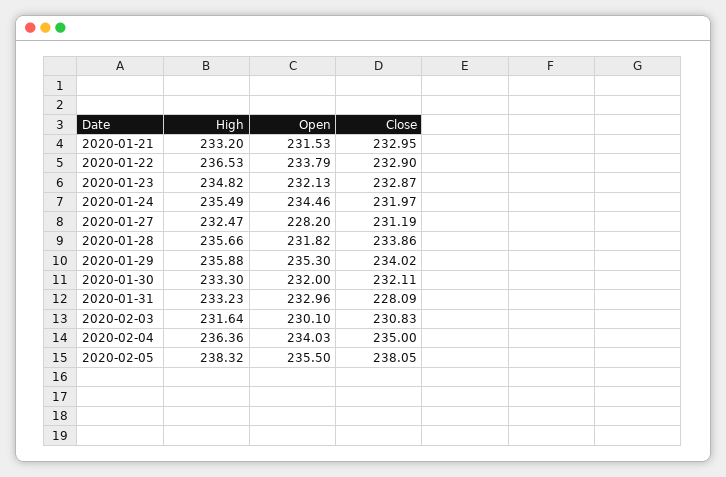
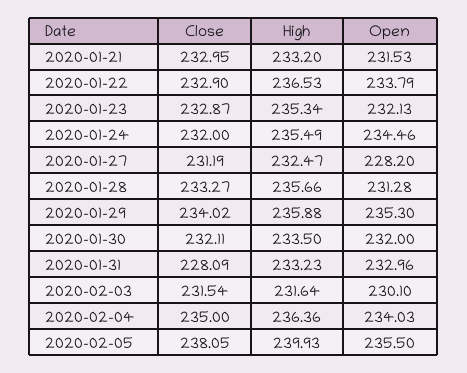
  {
    "High": {
      "2020-01-21": 233.2,
      "2020-01-22": 236.53,
-     "2020-01-23": 234.82,
+     "2020-01-23": 235.34,
      "2020-01-24": 235.49,
      "2020-01-27": 232.47,
      "2020-01-28": 235.66,
      "2020-01-29": 235.88,
-     "2020-01-30": 233.3,
+     "2020-01-30": 233.5,
      "2020-01-31": 233.23,
      "2020-02-03": 231.64,
      "2020-02-04": 236.36,
-     "2020-02-05": 238.32
+     "2020-02-05": 239.93
    },
    "Open": {
      "2020-01-21": 231.53,
      "2020-01-22": 233.79,
      "2020-01-23": 232.13,
      "2020-01-24": 234.46,
      "2020-01-27": 228.2,
-     "2020-01-28": 231.82,
+     "2020-01-28": 231.28,
      "2020-01-29": 235.3,
      "2020-01-30": 232,
      "2020-01-31": 232.96,
      "2020-02-03": 230.1,
      "2020-02-04": 234.03,
      "2020-02-05": 235.5
    },
    "Close": {
      "2020-01-21": 232.95,
      "2020-01-22": 232.9,
      "2020-01-23": 232.87,
-     "2020-01-24": 231.97,
+     "2020-01-24": 232,
      "2020-01-27": 231.19,
-     "2020-01-28": 233.86,
+     "2020-01-28": 233.27,
      "2020-01-29": 234.02,
      "2020-01-30": 232.11,
      "2020-01-31": 228.09,
-     "2020-02-03": 230.83,
+     "2020-02-03": 231.54,
      "2020-02-04": 235,
      "2020-02-05": 238.05
    }
  }

